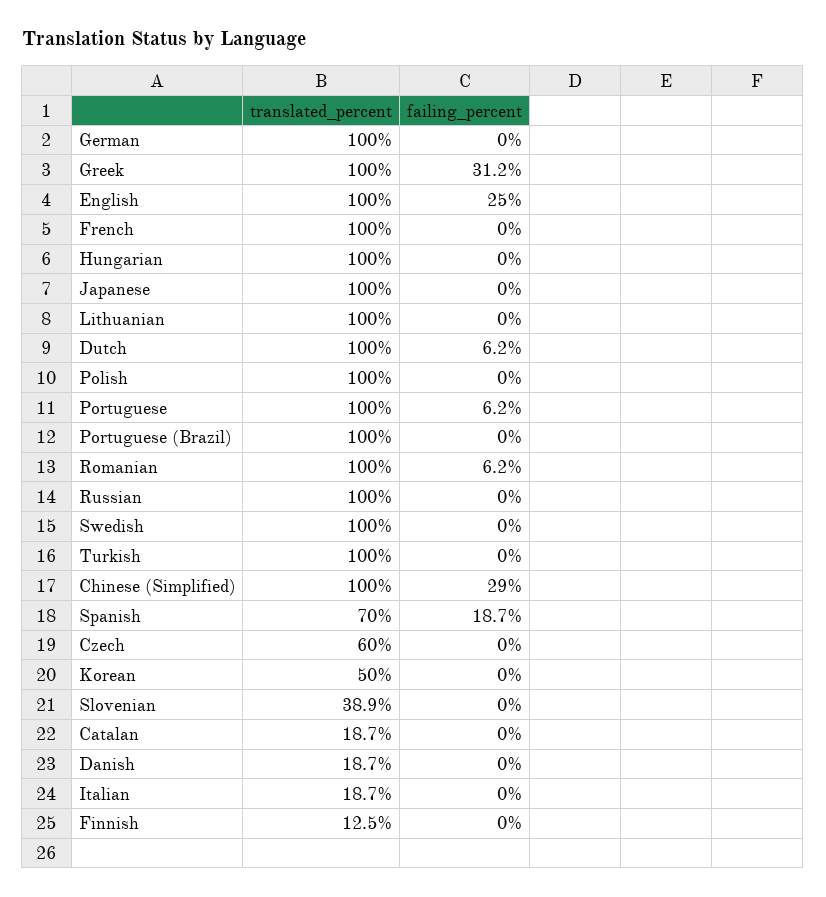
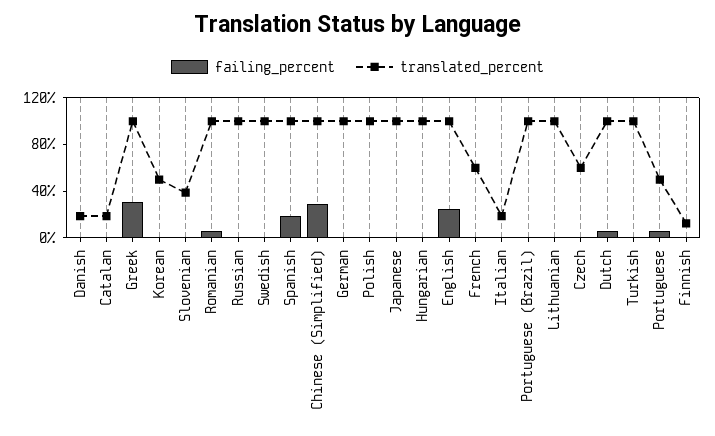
  {
    "translated_percent": {
      "German": 100,
      "Greek": 100,
      "English": 100,
-     "French": 100,
+     "French": 60,
      "Hungarian": 100,
      "Japanese": 100,
      "Lithuanian": 100,
      "Dutch": 100,
      "Polish": 100,
-     "Portuguese": 100,
+     "Portuguese": 50,
      "Portuguese (Brazil)": 100,
      "Romanian": 100,
      "Russian": 100,
      "Swedish": 100,
      "Turkish": 100,
      "Chinese (Simplified)": 100,
-     "Spanish": 70,
+     "Spanish": 100,
      "Czech": 60,
      "Korean": 50,
      "Slovenian": 38.9,
      "Catalan": 18.7,
      "Danish": 18.7,
      "Italian": 18.7,
      "Finnish": 12.5
    },
    "failing_percent": {
      "German": 0,
      "Greek": 31.2,
      "English": 25,
      "French": 0,
      "Hungarian": 0,
      "Japanese": 0,
      "Lithuanian": 0,
      "Dutch": 6.2,
      "Polish": 0,
      "Portuguese": 6.2,
      "Portuguese (Brazil)": 0,
      "Romanian": 6.2,
      "Russian": 0,
      "Swedish": 0,
      "Turkish": 0,
      "Chinese (Simplified)": 29,
      "Spanish": 18.7,
      "Czech": 0,
      "Korean": 0,
      "Slovenian": 0,
      "Catalan": 0,
      "Danish": 0,
      "Italian": 0,
      "Finnish": 0
    }
  }

